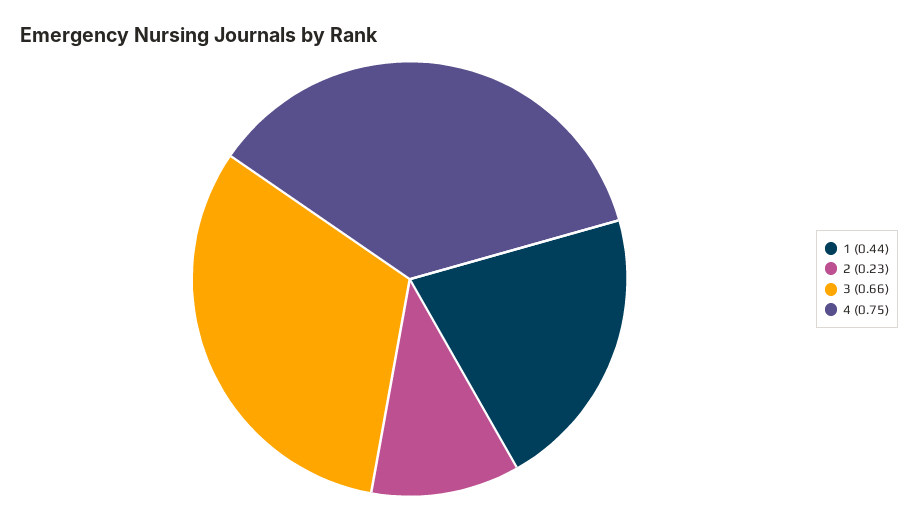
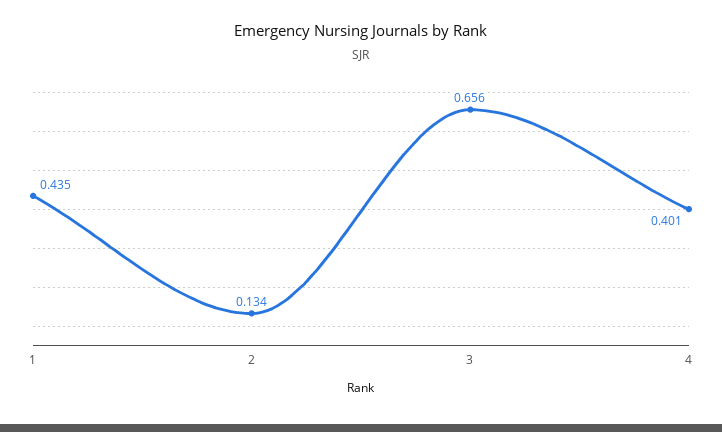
  {
    "1": 0.435,
-   "2": 0.23,
+   "2": 0.134,
    "3": 0.656,
-   "4": 0.75
+   "4": 0.401
  }

